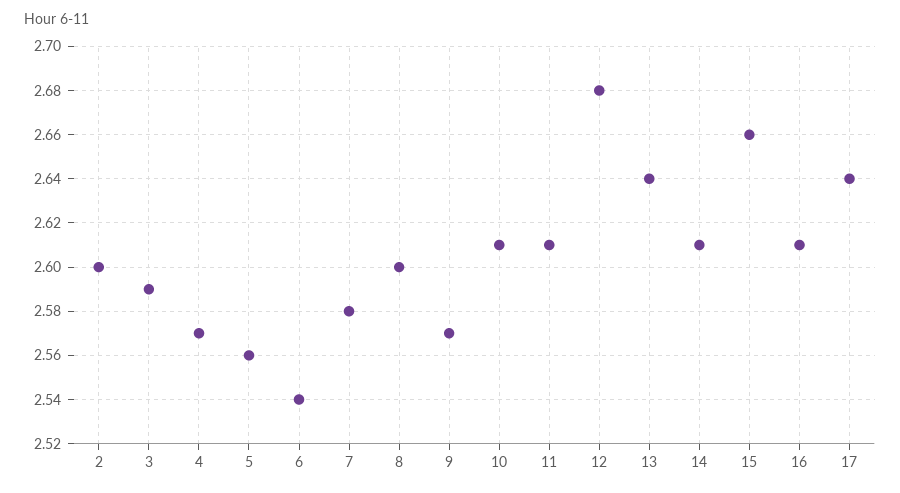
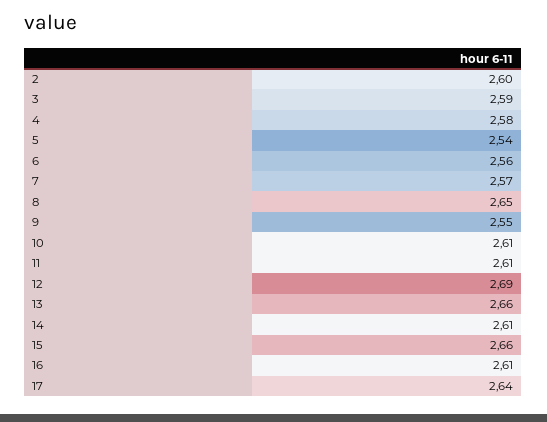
  {
    "2": 2.6,
    "3": 2.59,
-   "4": 2.57,
+   "4": 2.58,
-   "5": 2.56,
+   "5": 2.54,
-   "6": 2.54,
+   "6": 2.56,
-   "7": 2.58,
+   "7": 2.57,
-   "8": 2.6,
+   "8": 2.65,
-   "9": 2.57,
+   "9": 2.55,
    "10": 2.61,
    "11": 2.61,
-   "12": 2.68,
+   "12": 2.69,
-   "13": 2.64,
+   "13": 2.66,
    "14": 2.61,
    "15": 2.66,
    "16": 2.61,
    "17": 2.64
  }

